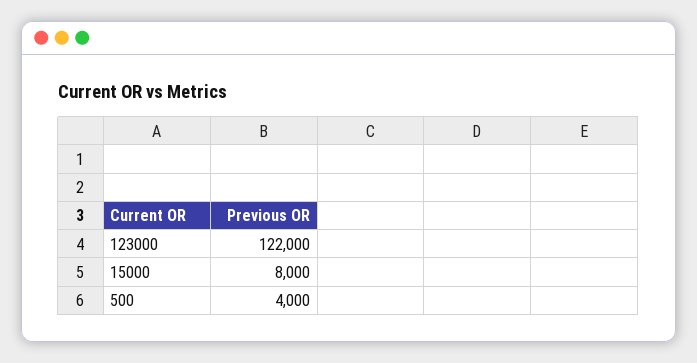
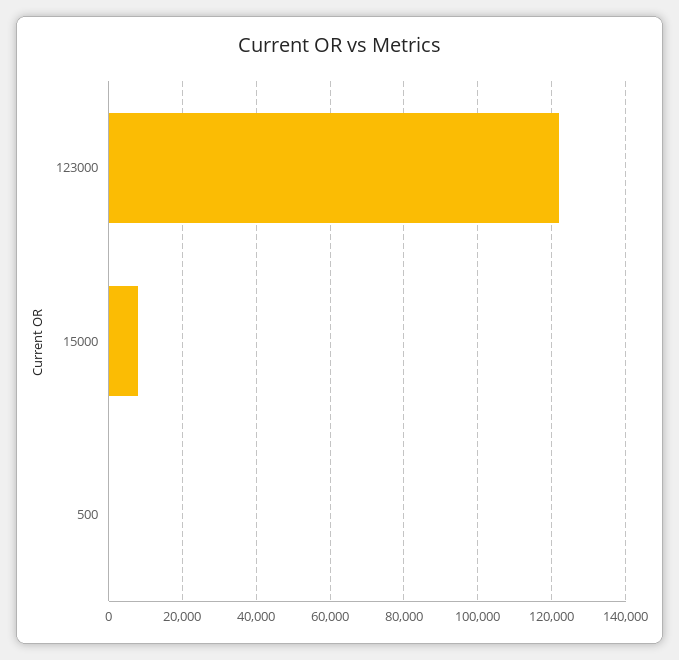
  {
    "123000": 122000,
    "15000": 8000,
-   "500": 4000
+   "500": 0
  }

